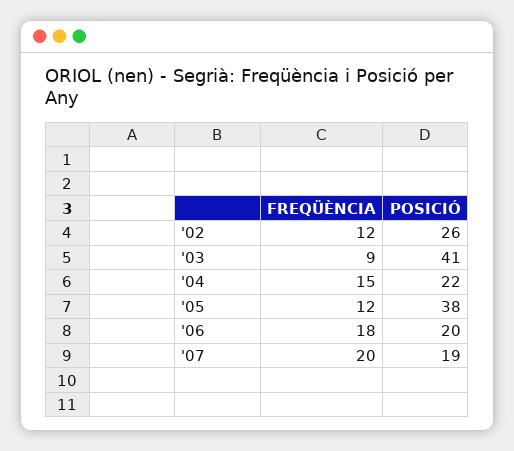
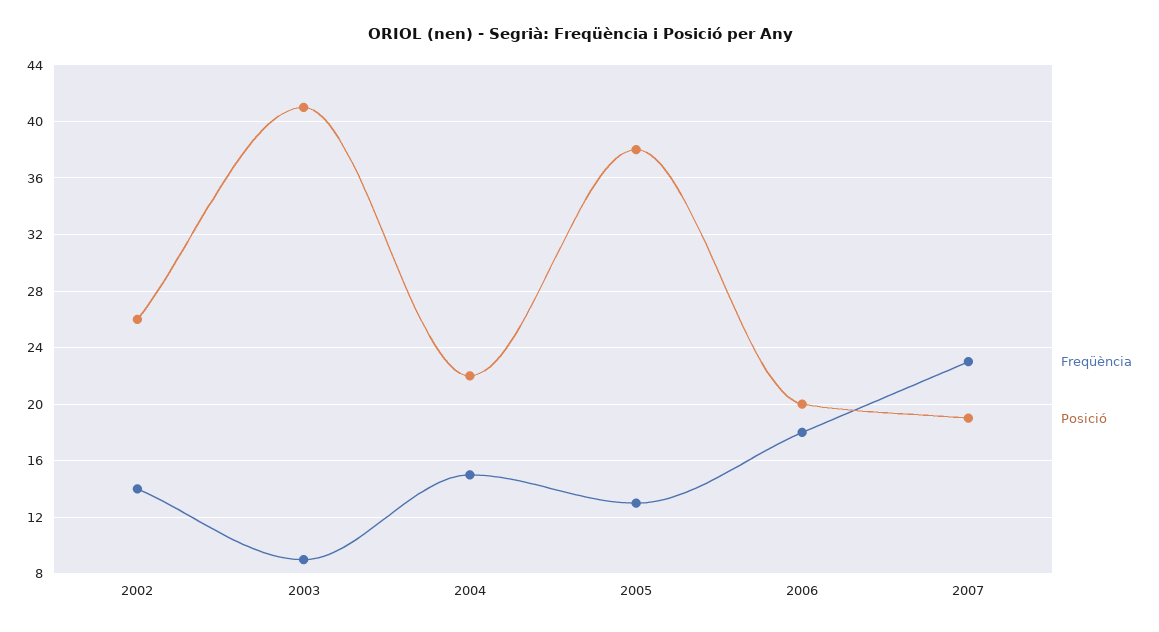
  {
    "FREQÜÈNCIA": {
-     "'02": 12,
+     "'02": 14,
      "'03": 9,
      "'04": 15,
-     "'05": 12,
+     "'05": 13,
      "'06": 18,
-     "'07": 20
+     "'07": 23
    },
    "POSICIÓ": {
      "'02": 26,
      "'03": 41,
      "'04": 22,
      "'05": 38,
      "'06": 20,
      "'07": 19
    }
  }

